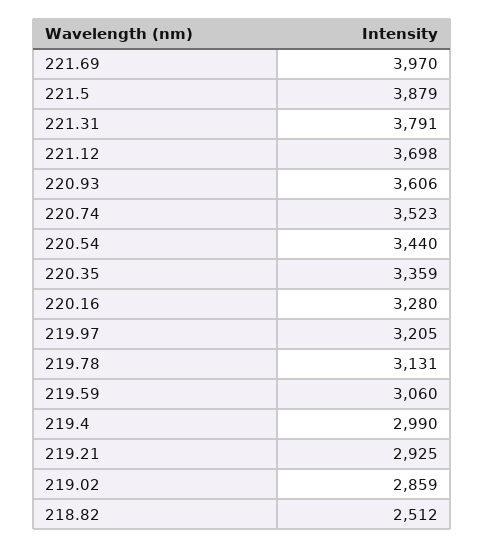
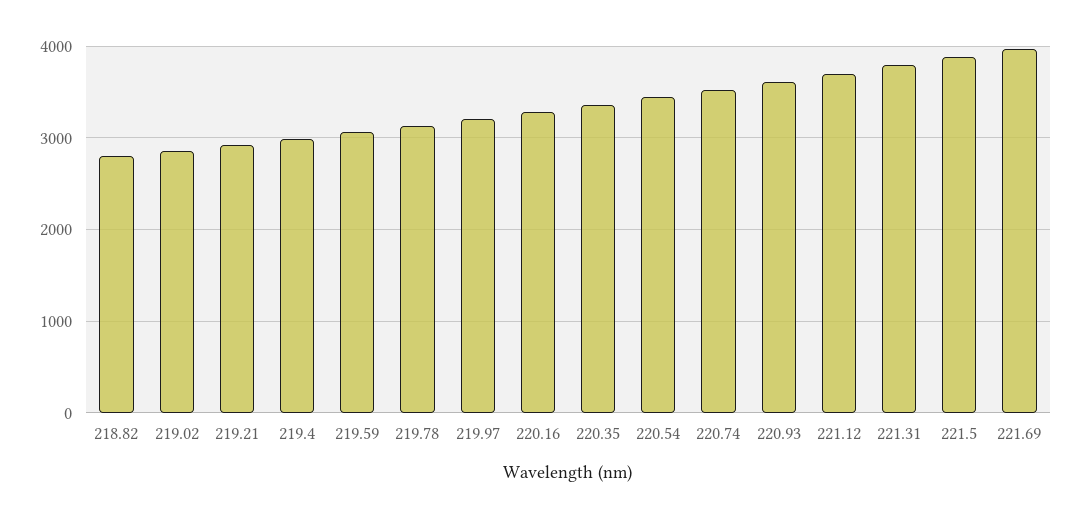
  {
    "221.69": 3970,
    "221.5": 3879,
    "221.31": 3791,
    "221.12": 3698,
    "220.93": 3606,
    "220.74": 3523,
    "220.54": 3440,
    "220.35": 3359,
    "220.16": 3280,
    "219.97": 3205,
    "219.78": 3131,
    "219.59": 3060,
    "219.4": 2990,
    "219.21": 2925,
    "219.02": 2859,
-   "218.82": 2512
+   "218.82": 2800
  }

